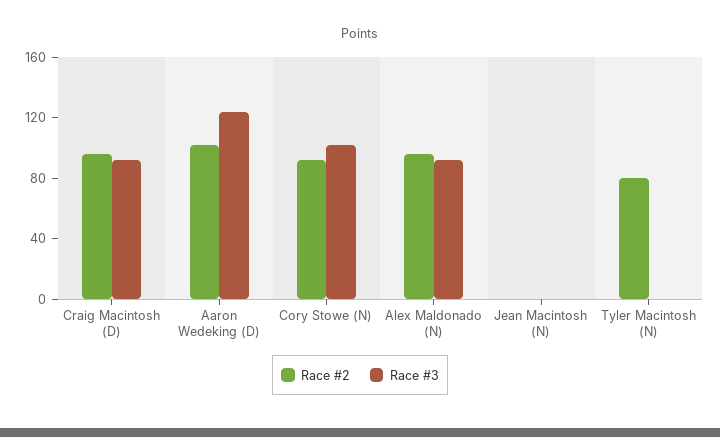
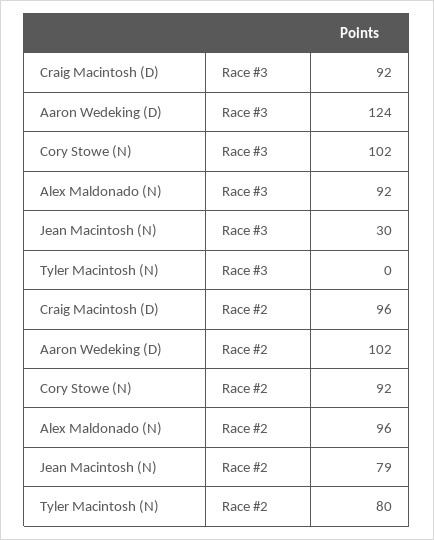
  {
    "Race #2": {
      "Craig Macintosh (D)": 96,
      "Aaron Wedeking (D)": 102,
      "Cory Stowe (N)": 92,
      "Alex Maldonado (N)": 96,
-     "Jean Macintosh (N)": 0,
+     "Jean Macintosh (N)": 79,
      "Tyler Macintosh (N)": 80
    },
    "Race #3": {
      "Craig Macintosh (D)": 92,
      "Aaron Wedeking (D)": 124,
      "Cory Stowe (N)": 102,
      "Alex Maldonado (N)": 92,
-     "Jean Macintosh (N)": 0,
+     "Jean Macintosh (N)": 30,
      "Tyler Macintosh (N)": 0
    }
  }

